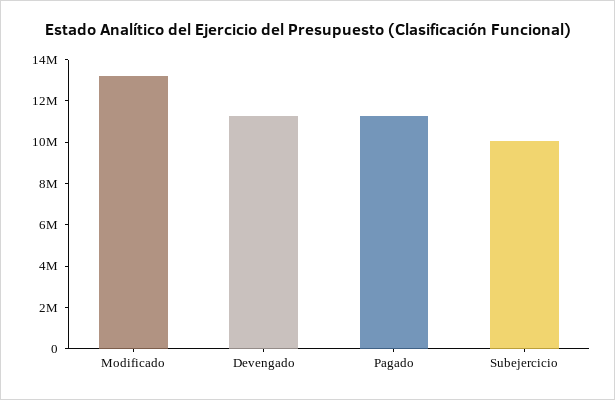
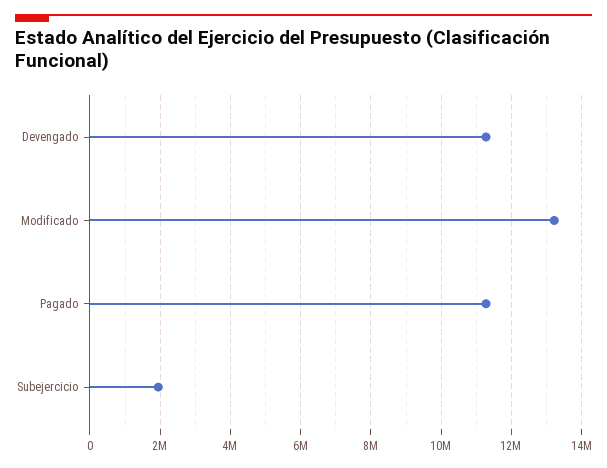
  {
    "Modificado": 13200000,
    "Devengado": 11200000,
    "Pagado": 11200000,
-   "Subejercicio": 10000000
+   "Subejercicio": 2000000
  }

